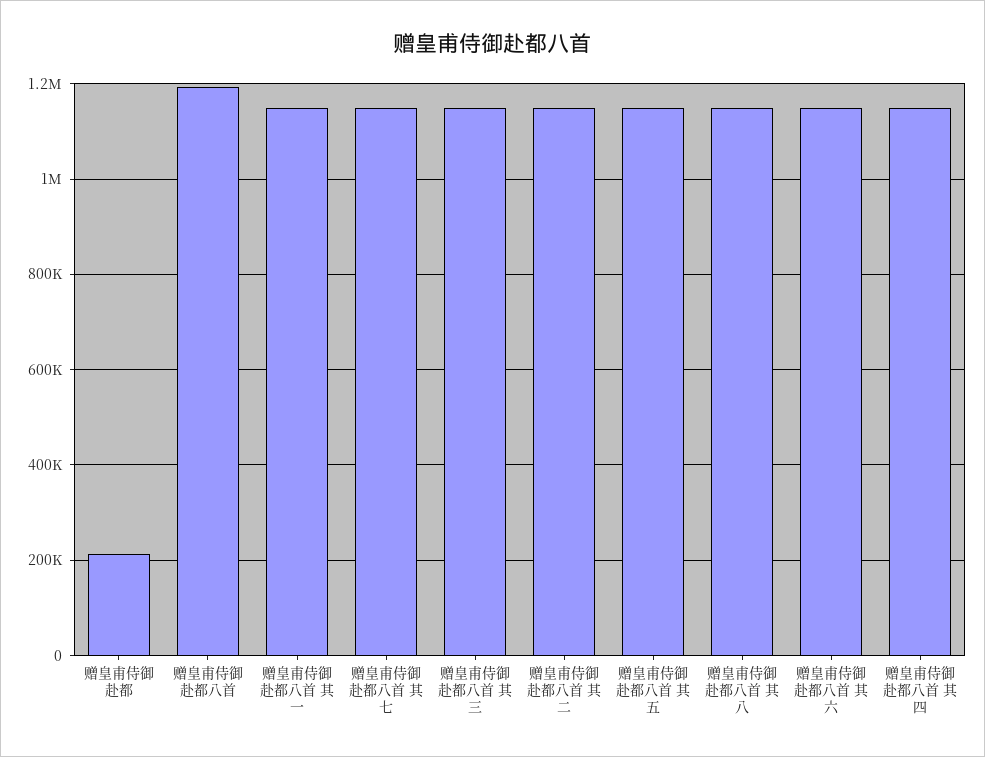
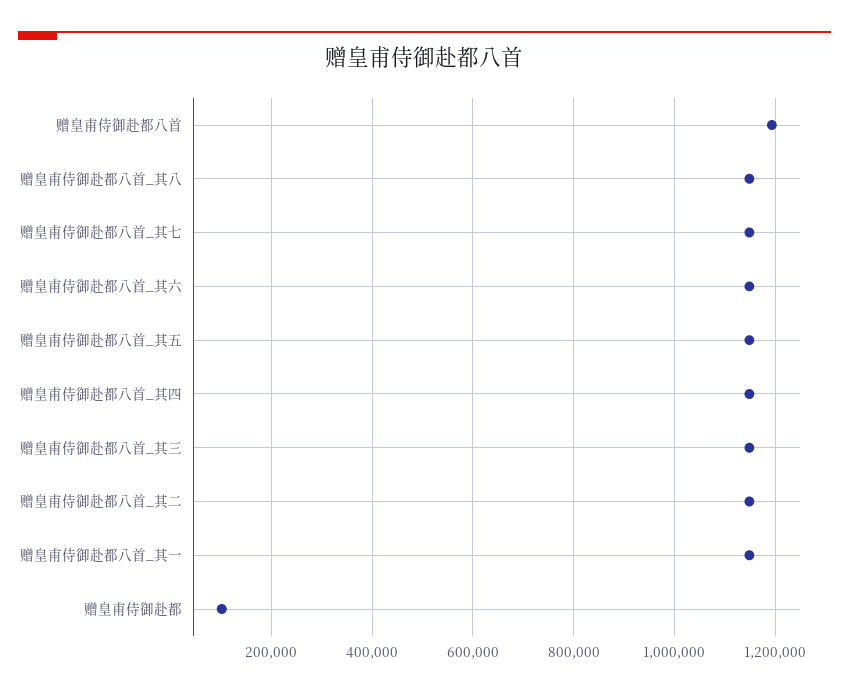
  {
-   "赠皇甫侍御赴都": 220000,
+   "赠皇甫侍御赴都": 100000,
    "赠皇甫侍御赴都八首": 1200000,
    "赠皇甫侍御赴都八首 其一": 1140000,
    "赠皇甫侍御赴都八首 其七": 1140000,
    "赠皇甫侍御赴都八首 其三": 1140000,
    "赠皇甫侍御赴都八首 其二": 1140000,
    "赠皇甫侍御赴都八首 其五": 1140000,
    "赠皇甫侍御赴都八首 其八": 1140000,
    "赠皇甫侍御赴都八首 其六": 1140000,
    "赠皇甫侍御赴都八首 其四": 1140000
  }

